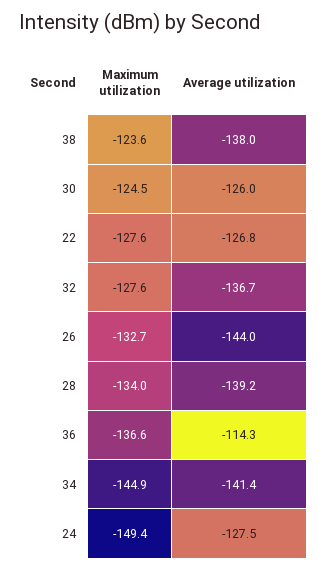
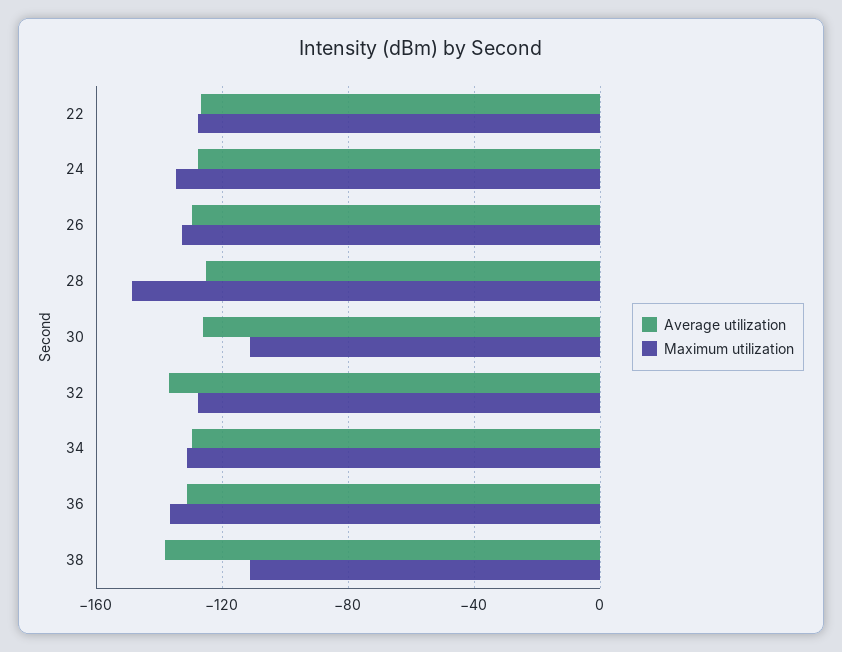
  {
    "Maximum utilization": {
-     "38": -123.6,
+     "38": -110,
-     "30": -124.5,
+     "30": -110,
      "22": -127.6,
      "32": -127.6,
      "26": -132.7,
-     "28": -134,
+     "28": -150,
      "36": -136.6,
-     "34": -144.9,
+     "34": -130,
-     "24": -149.4
+     "24": -135
    },
    "Average utilization": {
      "38": -138,
      "30": -126,
      "22": -126.8,
      "32": -136.7,
-     "26": -144,
+     "26": -130,
-     "28": -139.2,
+     "28": -125,
-     "36": -114.3,
+     "36": -130,
-     "34": -141.4,
+     "34": -130,
      "24": -127.5
    }
  }

